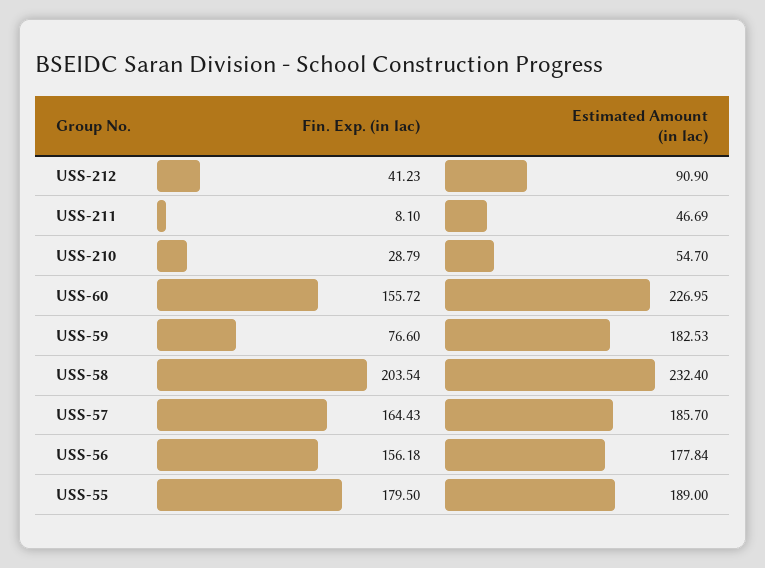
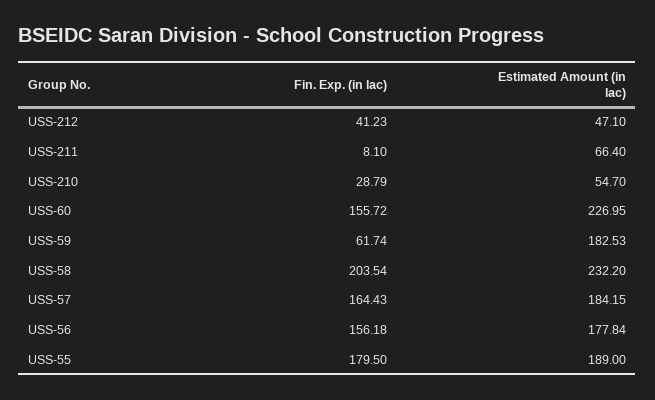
  {
    "Fin. Exp. (in lac)": {
      "USS-212": 41.23,
      "USS-211": 8.1,
      "USS-210": 28.79,
      "USS-60": 155.72,
-     "USS-59": 76.6,
+     "USS-59": 61.74,
      "USS-58": 203.54,
      "USS-57": 164.43,
      "USS-56": 156.18,
      "USS-55": 179.5
    },
    "Estimated Amount (in lac)": {
-     "USS-212": 90.9,
+     "USS-212": 47.1,
-     "USS-211": 46.69,
+     "USS-211": 66.4,
      "USS-210": 54.7,
      "USS-60": 226.95,
      "USS-59": 182.53,
-     "USS-58": 232.4,
+     "USS-58": 232.2,
-     "USS-57": 185.7,
+     "USS-57": 184.15,
      "USS-56": 177.84,
      "USS-55": 189
    }
  }

